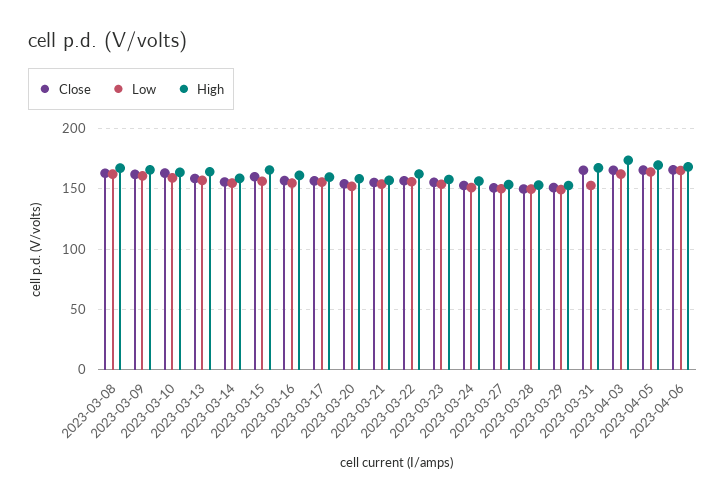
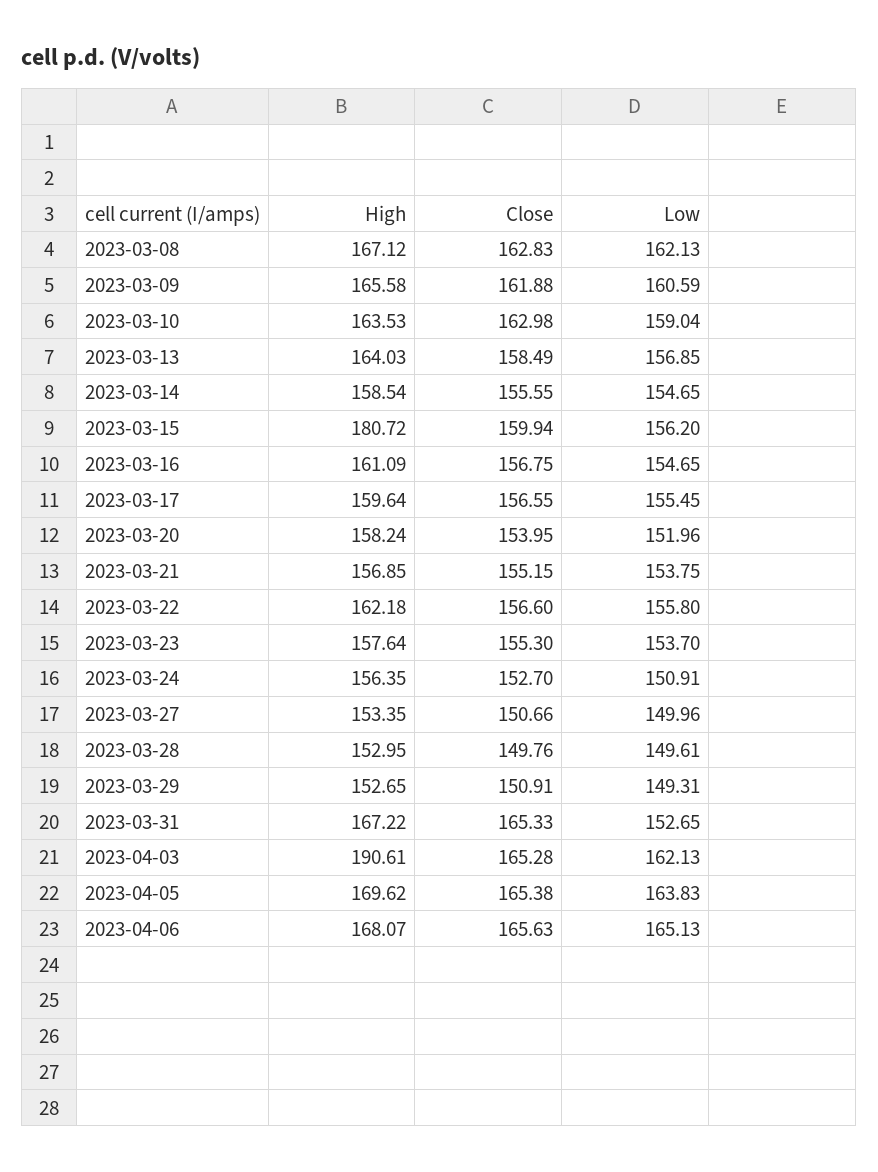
  {
    "Close": {
      "2023-03-08": 162.83,
      "2023-03-09": 161.88,
      "2023-03-10": 162.98,
      "2023-03-13": 158.49,
      "2023-03-14": 155.55,
      "2023-03-15": 159.94,
      "2023-03-16": 156.75,
      "2023-03-17": 156.55,
      "2023-03-20": 153.95,
      "2023-03-21": 155.15,
      "2023-03-22": 156.6,
      "2023-03-23": 155.3,
      "2023-03-24": 152.7,
      "2023-03-27": 150.66,
      "2023-03-28": 149.76,
      "2023-03-29": 150.91,
      "2023-03-31": 165.33,
      "2023-04-03": 165.28,
      "2023-04-05": 165.38,
      "2023-04-06": 165.63
    },
    "Low": {
      "2023-03-08": 162.13,
      "2023-03-09": 160.59,
      "2023-03-10": 159.04,
      "2023-03-13": 156.85,
      "2023-03-14": 154.65,
      "2023-03-15": 156.2,
      "2023-03-16": 154.65,
      "2023-03-17": 155.45,
      "2023-03-20": 151.96,
      "2023-03-21": 153.75,
      "2023-03-22": 155.8,
      "2023-03-23": 153.7,
      "2023-03-24": 150.91,
      "2023-03-27": 149.96,
      "2023-03-28": 149.61,
      "2023-03-29": 149.31,
      "2023-03-31": 152.65,
      "2023-04-03": 162.13,
      "2023-04-05": 163.83,
      "2023-04-06": 165.13
    },
    "High": {
      "2023-03-08": 167.12,
      "2023-03-09": 165.58,
      "2023-03-10": 163.53,
      "2023-03-13": 164.03,
      "2023-03-14": 158.54,
-     "2023-03-15": 165,
+     "2023-03-15": 180.72,
      "2023-03-16": 161.09,
      "2023-03-17": 159.64,
      "2023-03-20": 158.24,
      "2023-03-21": 156.85,
      "2023-03-22": 162.18,
      "2023-03-23": 157.64,
      "2023-03-24": 156.35,
      "2023-03-27": 153.35,
      "2023-03-28": 152.95,
      "2023-03-29": 152.65,
      "2023-03-31": 167.22,
-     "2023-04-03": 175,
+     "2023-04-03": 190.61,
      "2023-04-05": 169.62,
      "2023-04-06": 168.07
    }
  }

